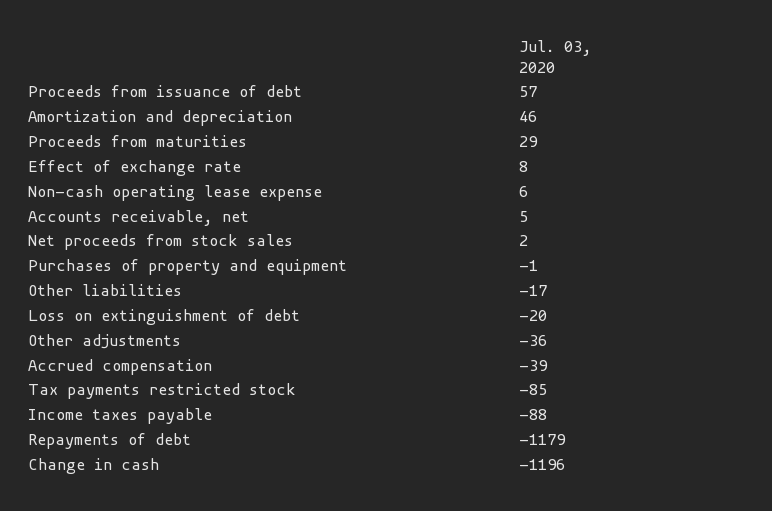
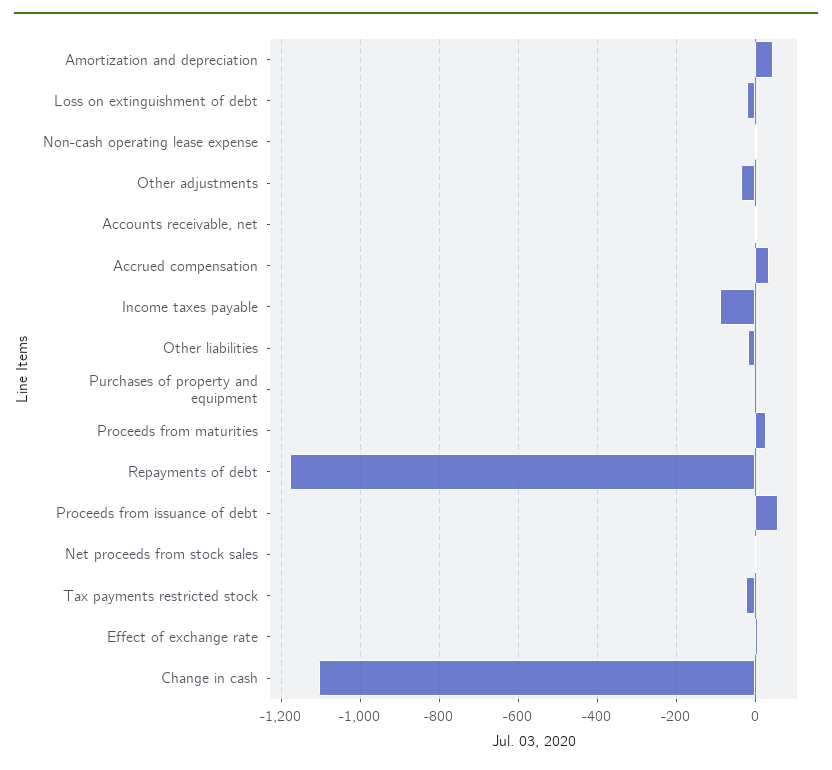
  {
    "Proceeds from issuance of debt": 57,
    "Amortization and depreciation": 46,
    "Proceeds from maturities": 29,
    "Effect of exchange rate": 8,
    "Non-cash operating lease expense": 6,
    "Accounts receivable, net": 5,
    "Net proceeds from stock sales": 2,
    "Purchases of property and equipment": -1,
    "Other liabilities": -17,
    "Loss on extinguishment of debt": -20,
    "Other adjustments": -36,
-   "Accrued compensation": -39,
+   "Accrued compensation": 40,
-   "Tax payments restricted stock": -85,
+   "Tax payments restricted stock": -20,
    "Income taxes payable": -88,
    "Repayments of debt": -1179,
-   "Change in cash": -1196
+   "Change in cash": -1100
  }

